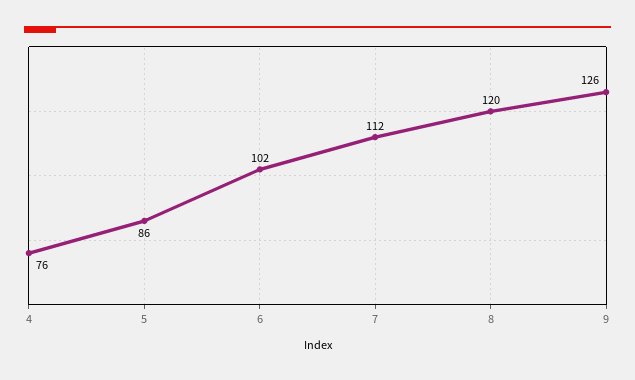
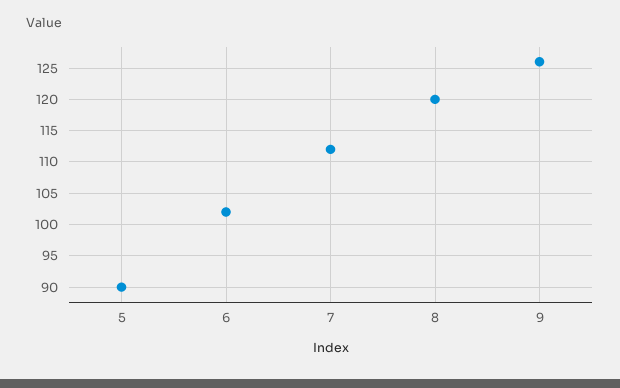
  {
-   "4": 76,
-   "5": 86,
+   "5": 90,
    "6": 102,
    "7": 112,
    "8": 120,
    "9": 126
  }

